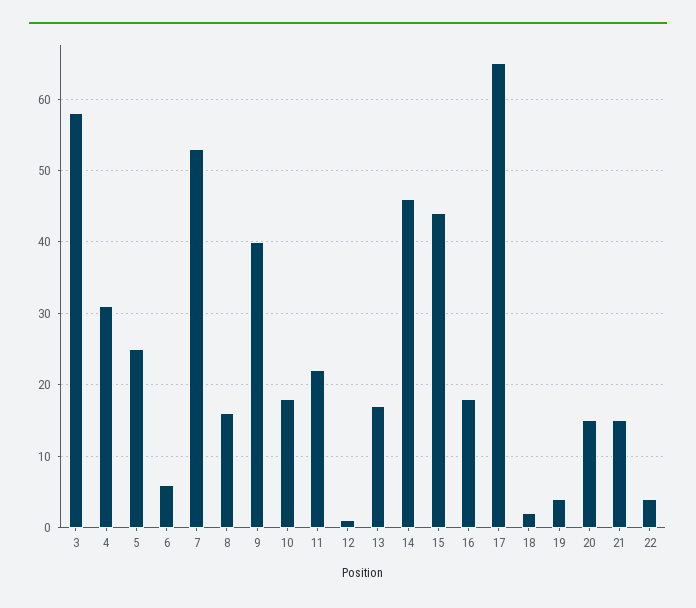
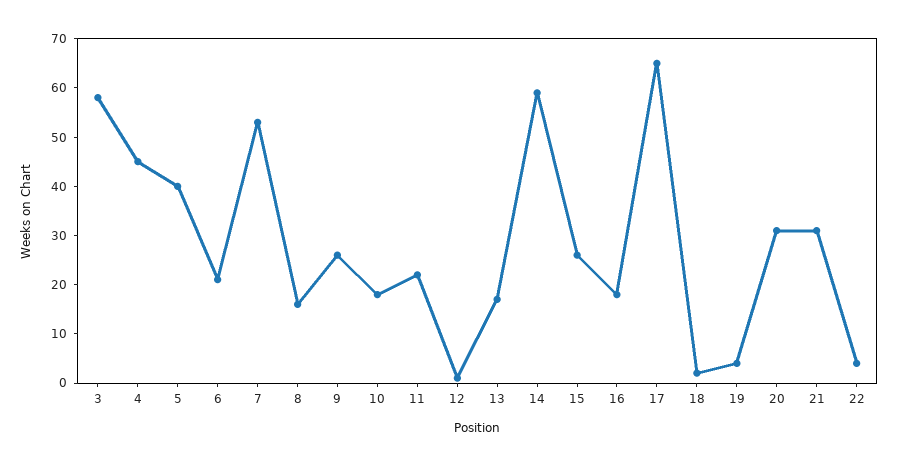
  {
    "3": 58,
-   "4": 31,
+   "4": 45,
-   "5": 25,
+   "5": 40,
-   "6": 6,
+   "6": 20,
    "7": 53,
    "8": 16,
-   "9": 40,
+   "9": 25,
    "10": 18,
    "11": 22,
    "12": 1,
    "13": 17,
-   "14": 46,
+   "14": 60,
-   "15": 44,
+   "15": 25,
    "16": 18,
    "17": 65,
    "18": 2,
    "19": 4,
-   "20": 15,
+   "20": 30,
-   "21": 15,
+   "21": 30,
    "22": 4
  }

